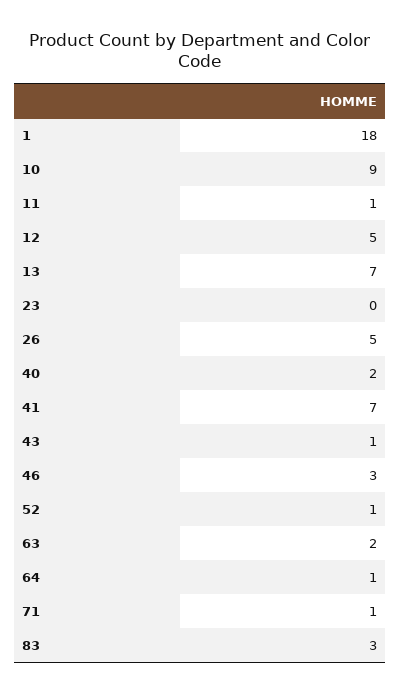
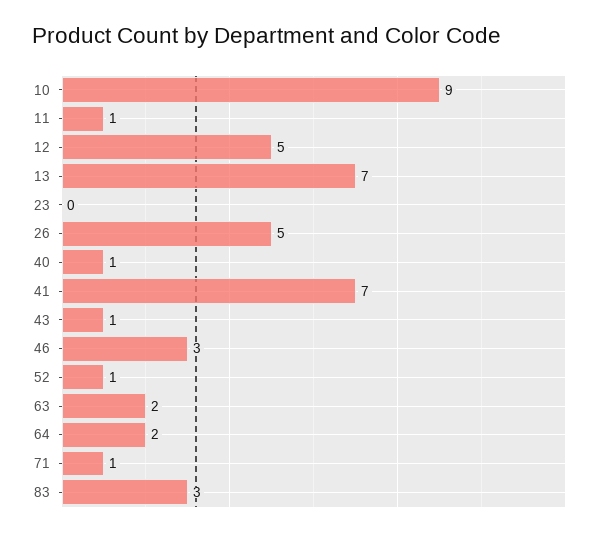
  {
-   "1": 18,
    "10": 9,
    "11": 1,
    "12": 5,
    "13": 7,
    "23": 0,
    "26": 5,
-   "40": 2,
+   "40": 1,
    "41": 7,
    "43": 1,
    "46": 3,
    "52": 1,
    "63": 2,
-   "64": 1,
+   "64": 2,
    "71": 1,
    "83": 3
  }

